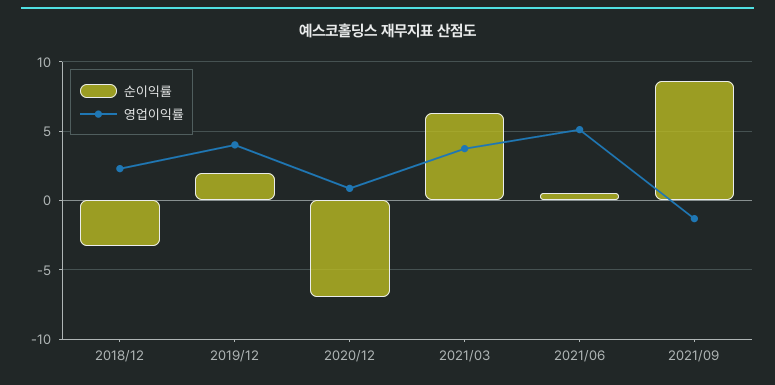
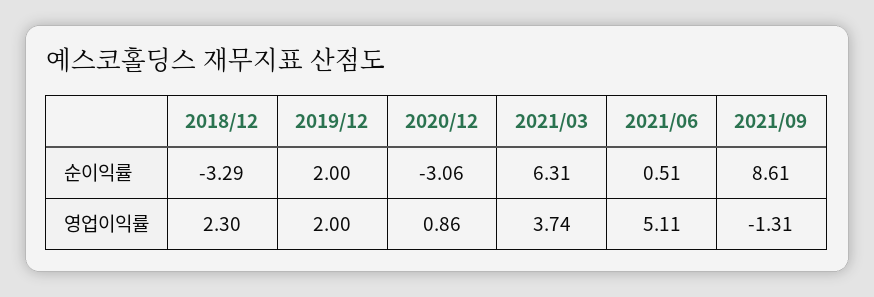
  {
    "순이익률": {
      "2018/12": -3.29,
      "2019/12": 2,
-     "2020/12": -7,
+     "2020/12": -3.06,
      "2021/03": 6.31,
      "2021/06": 0.51,
      "2021/09": 8.61
    },
    "영업이익률": {
      "2018/12": 2.3,
-     "2019/12": 4,
+     "2019/12": 2,
      "2020/12": 0.86,
      "2021/03": 3.74,
      "2021/06": 5.11,
      "2021/09": -1.31
    }
  }

